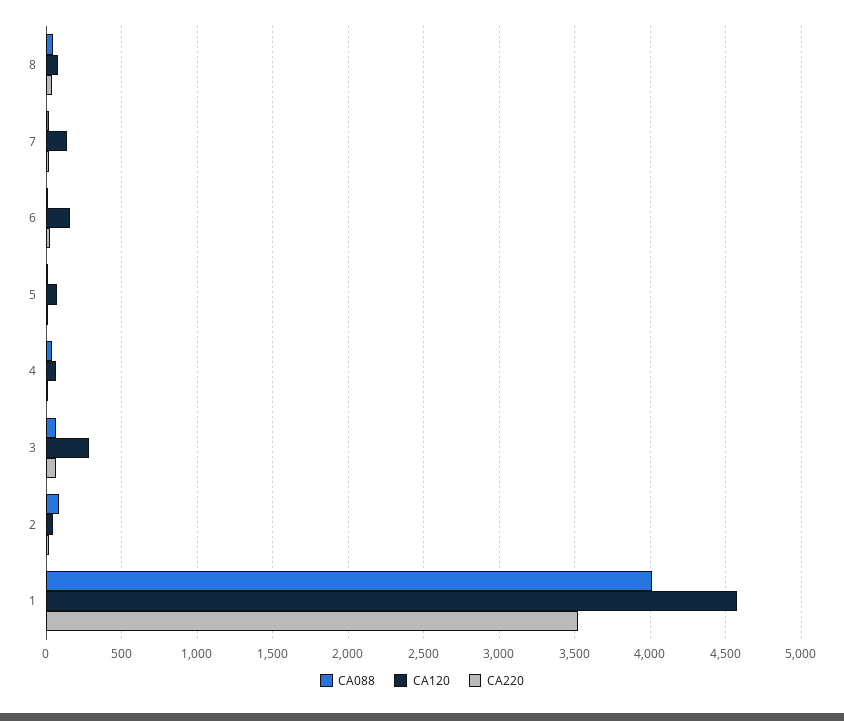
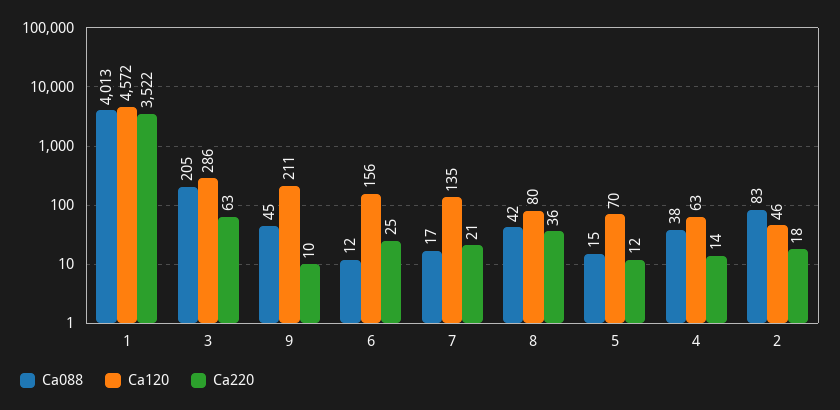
  {
    "CA088": {
      "8": 42,
      "7": 17,
      "6": 12,
      "5": 15,
      "4": 38,
-     "3": 50,
+     "3": 205,
      "2": 83,
-     "1": 4013
+     "1": 4013,
+     "9": 45
    },
    "CA120": {
      "8": 80,
      "7": 135,
      "6": 156,
      "5": 70,
      "4": 63,
      "3": 286,
      "2": 46,
-     "1": 4572
+     "1": 4572,
+     "9": 211
    },
    "CA220": {
      "8": 36,
      "7": 21,
      "6": 25,
      "5": 12,
      "4": 14,
      "3": 63,
      "2": 18,
-     "1": 3522
+     "1": 3522,
+     "9": 10
    }
  }

